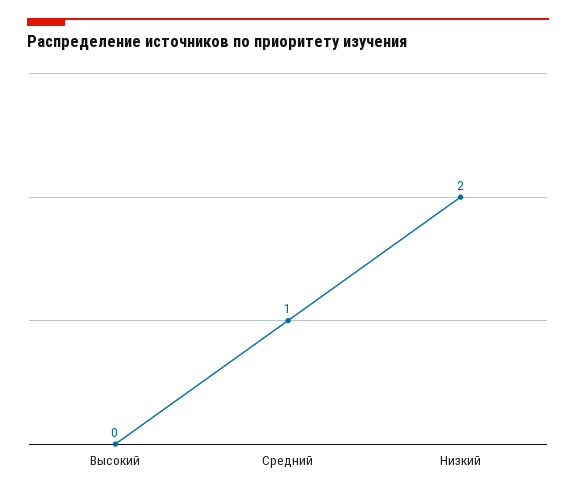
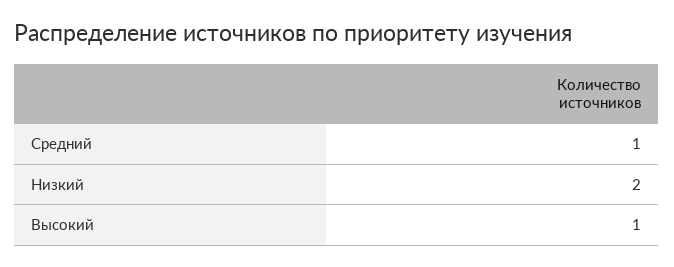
  {
-   "Высокий": 0,
+   "Высокий": 1,
    "Средний": 1,
    "Низкий": 2
  }

